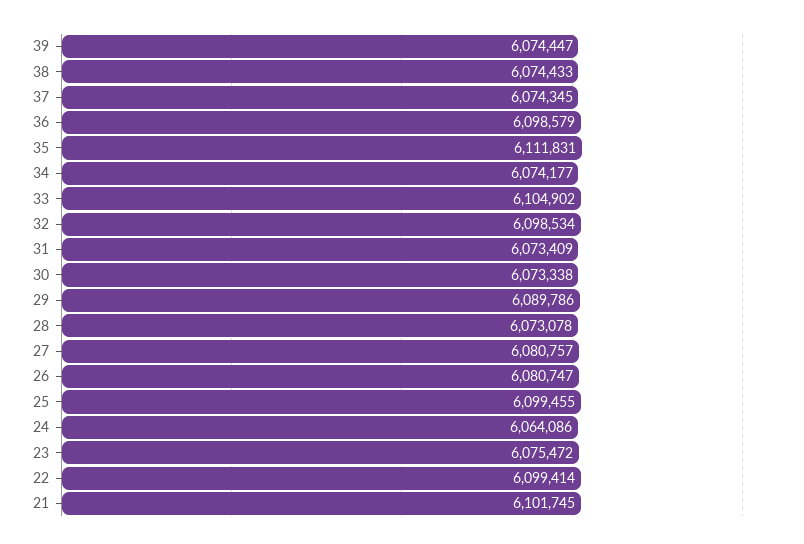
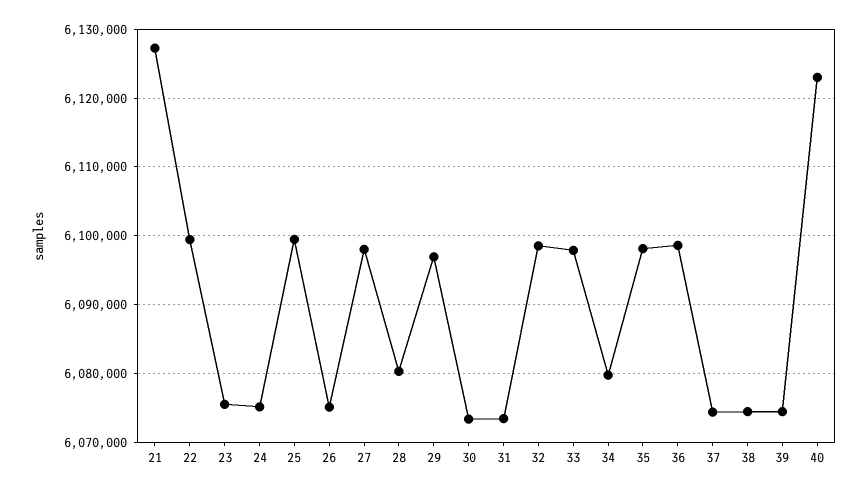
  {
    "39": 6074447,
    "38": 6074433,
    "37": 6074345,
    "36": 6098579,
-   "35": 6111831,
+   "35": 6098000,
-   "34": 6074177,
+   "34": 6080000,
-   "33": 6104902,
+   "33": 6098000,
    "32": 6098534,
    "31": 6073409,
    "30": 6073338,
-   "29": 6089786,
+   "29": 6097000,
-   "28": 6073078,
+   "28": 6080000,
-   "27": 6080757,
+   "27": 6098000,
-   "26": 6080747,
+   "26": 6075000,
    "25": 6099455,
-   "24": 6064086,
+   "24": 6075000,
    "23": 6075472,
    "22": 6099414,
-   "21": 6101745
+   "21": 6127000,
+   "40": 6123000
  }

